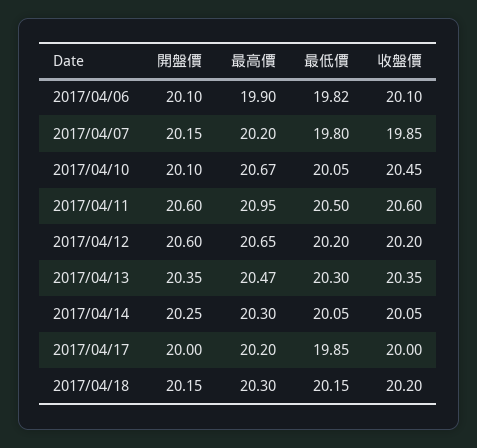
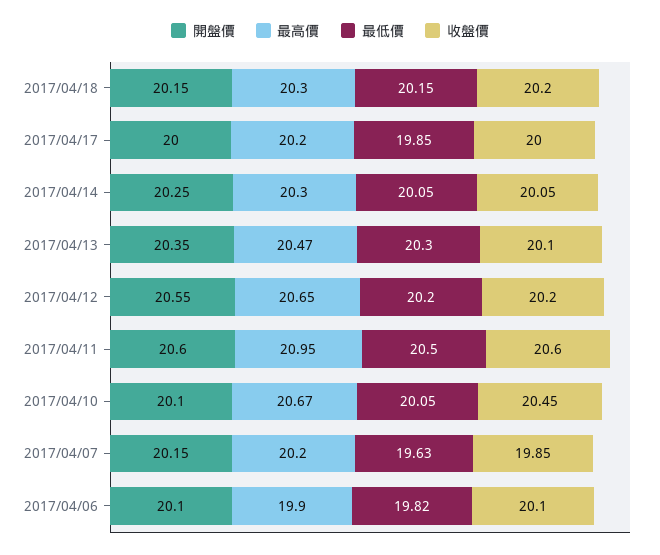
  {
    "開盤價": {
      "2017/04/06": 20.1,
      "2017/04/07": 20.15,
      "2017/04/10": 20.1,
      "2017/04/11": 20.6,
-     "2017/04/12": 20.6,
+     "2017/04/12": 20.55,
      "2017/04/13": 20.35,
      "2017/04/14": 20.25,
      "2017/04/17": 20,
      "2017/04/18": 20.15
    },
    "最高價": {
      "2017/04/06": 19.9,
      "2017/04/07": 20.2,
      "2017/04/10": 20.67,
      "2017/04/11": 20.95,
      "2017/04/12": 20.65,
      "2017/04/13": 20.47,
      "2017/04/14": 20.3,
      "2017/04/17": 20.2,
      "2017/04/18": 20.3
    },
    "最低價": {
      "2017/04/06": 19.82,
-     "2017/04/07": 19.8,
+     "2017/04/07": 19.63,
      "2017/04/10": 20.05,
      "2017/04/11": 20.5,
      "2017/04/12": 20.2,
      "2017/04/13": 20.3,
      "2017/04/14": 20.05,
      "2017/04/17": 19.85,
      "2017/04/18": 20.15
    },
    "收盤價": {
      "2017/04/06": 20.1,
      "2017/04/07": 19.85,
      "2017/04/10": 20.45,
      "2017/04/11": 20.6,
      "2017/04/12": 20.2,
-     "2017/04/13": 20.35,
+     "2017/04/13": 20.1,
      "2017/04/14": 20.05,
      "2017/04/17": 20,
      "2017/04/18": 20.2
    }
  }

